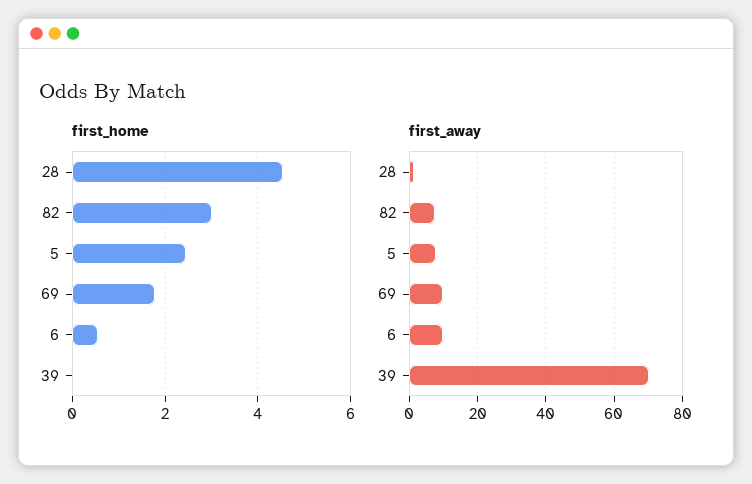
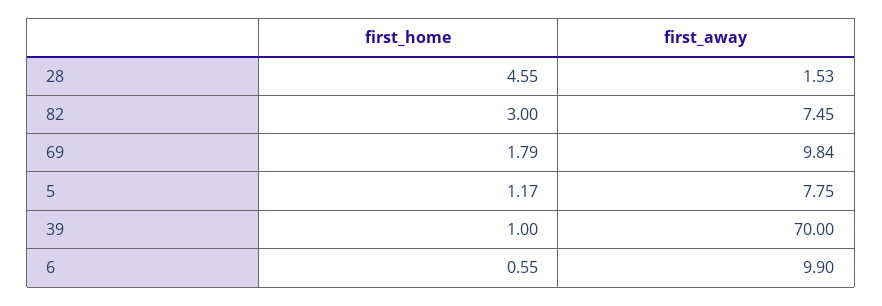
  {
    "first_home": {
      "28": 4.55,
      "82": 3,
-     "5": 2.4,
+     "5": 1.17,
      "69": 1.79,
      "6": 0.55,
-     "39": 0
+     "39": 1
    },
    "first_away": {
      "28": 1.53,
      "82": 7.45,
      "5": 7.75,
      "69": 9.84,
      "6": 9.9,
      "39": 70
    }
  }

